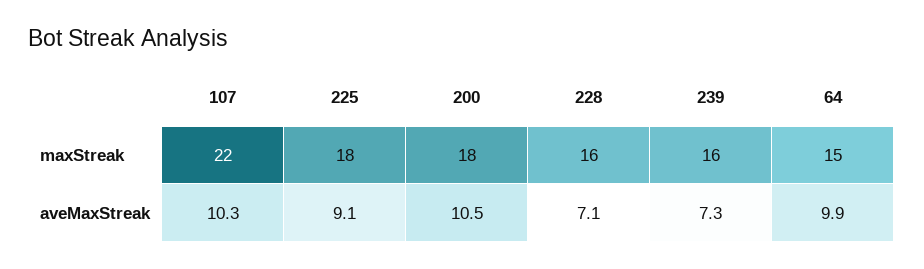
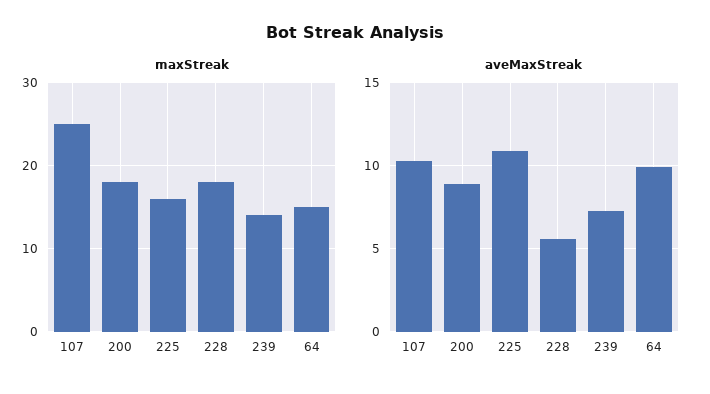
  {
    "maxStreak": {
-     "107": 22,
+     "107": 25,
-     "225": 18,
+     "225": 16,
      "200": 18,
-     "228": 16,
+     "228": 18,
-     "239": 16,
+     "239": 14,
      "64": 15
    },
    "aveMaxStreak": {
      "107": 10.3,
-     "225": 9.1,
+     "225": 11,
-     "200": 10.5,
+     "200": 9,
-     "228": 7.1,
+     "228": 5.5,
      "239": 7.3,
      "64": 9.9
    }
  }

